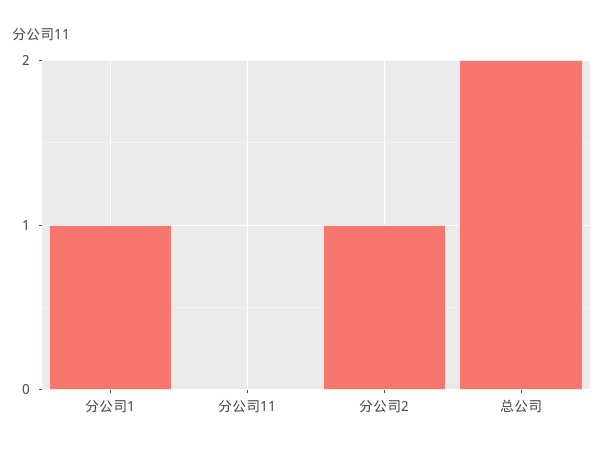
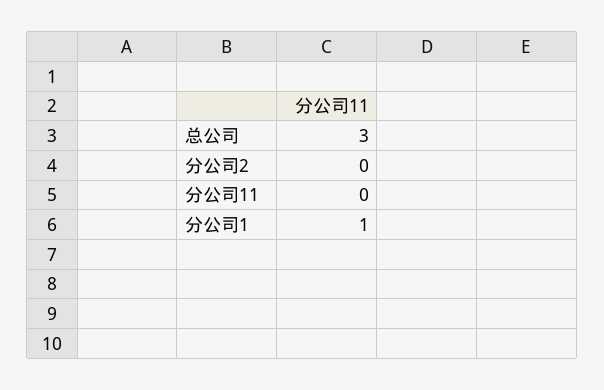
  {
    "分公司1": 1,
    "分公司11": 0,
-   "分公司2": 1,
+   "分公司2": 0,
-   "总公司": 2
+   "总公司": 3
  }

